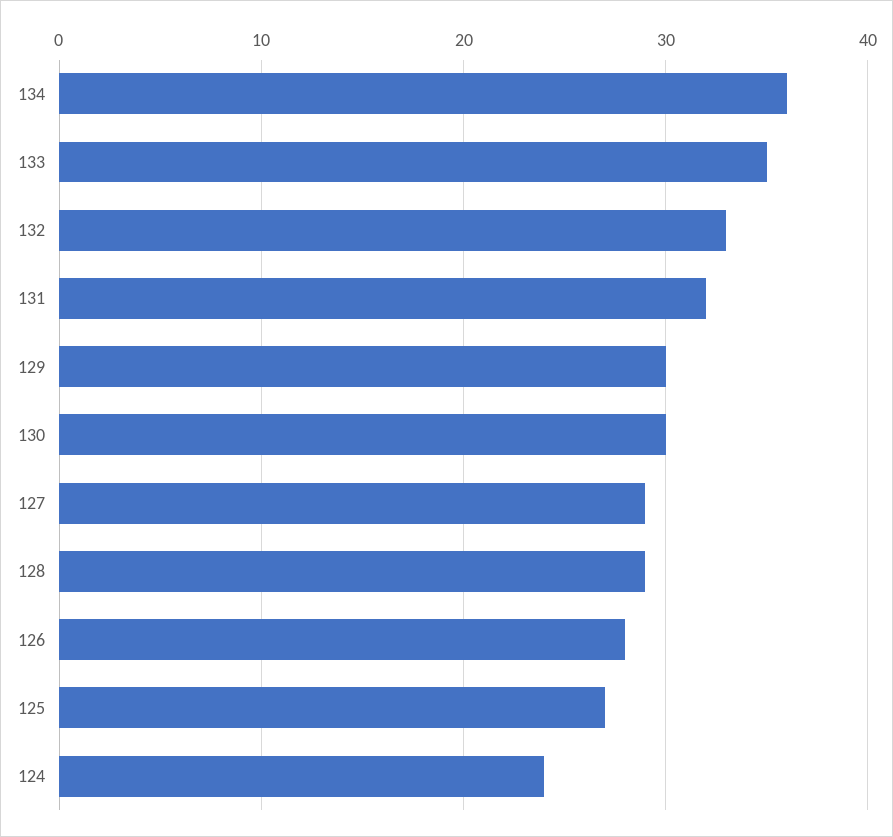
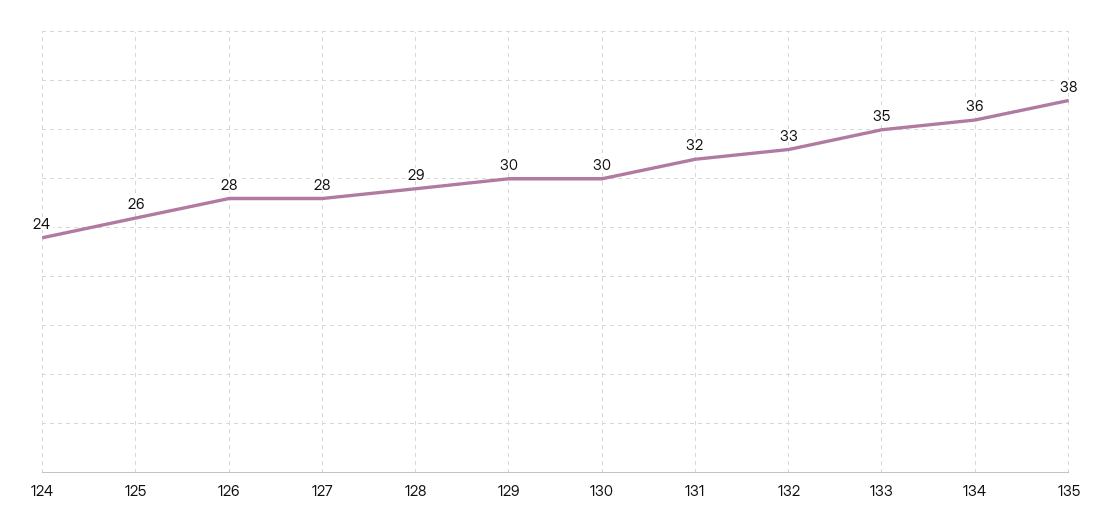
  {
    "134": 36,
    "133": 35,
    "132": 33,
    "131": 32,
    "129": 30,
    "130": 30,
-   "127": 29,
+   "127": 28,
    "128": 29,
    "126": 28,
-   "125": 27,
+   "125": 26,
-   "124": 24
+   "124": 24,
+   "135": 38
  }

